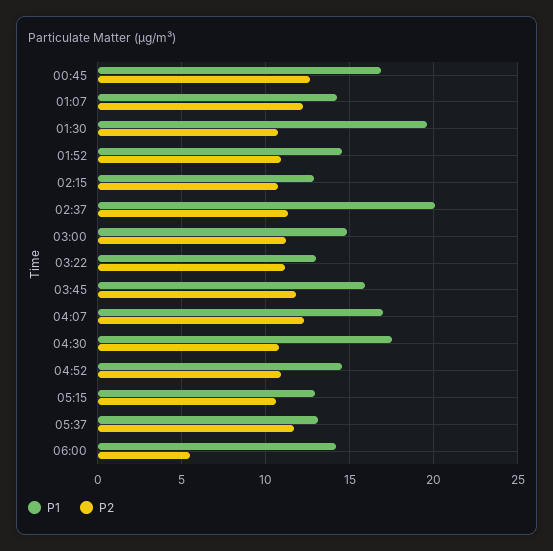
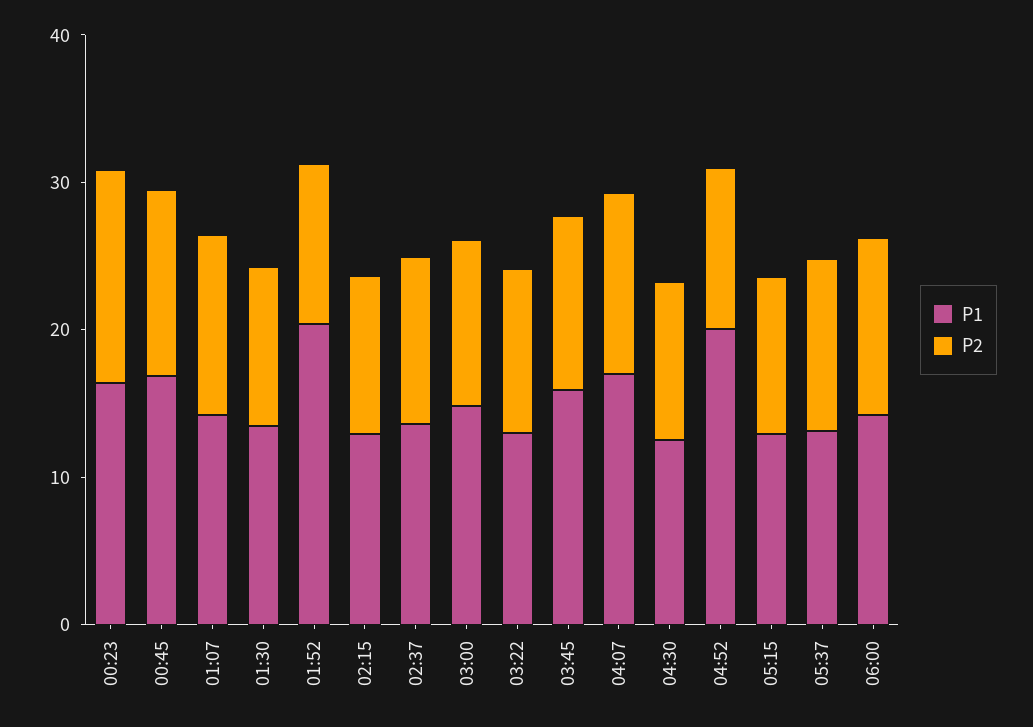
  {
    "P1": {
      "00:45": 17,
      "01:07": 14,
-     "01:30": 19.5,
+     "01:30": 14,
-     "01:52": 14.5,
+     "01:52": 20,
      "02:15": 13,
-     "02:37": 20,
+     "02:37": 14,
      "03:00": 15,
      "03:22": 13,
      "03:45": 16,
      "04:07": 17,
-     "04:30": 17.5,
+     "04:30": 12,
-     "04:52": 14.5,
+     "04:52": 20,
      "05:15": 13,
      "05:37": 13,
-     "06:00": 14
+     "06:00": 14,
+     "00:23": 16
    },
    "P2": {
      "00:45": 12.5,
      "01:07": 12,
      "01:30": 10.5,
      "01:52": 11,
      "02:15": 10.5,
      "02:37": 11.5,
      "03:00": 11,
      "03:22": 11,
      "03:45": 12,
      "04:07": 12.5,
      "04:30": 11,
      "04:52": 11,
      "05:15": 10.5,
      "05:37": 11.5,
-     "06:00": 5.5
+     "06:00": 12,
+     "00:23": 14
    }
  }

